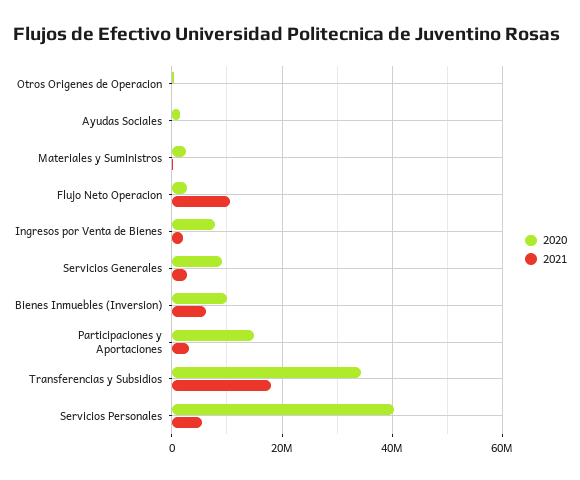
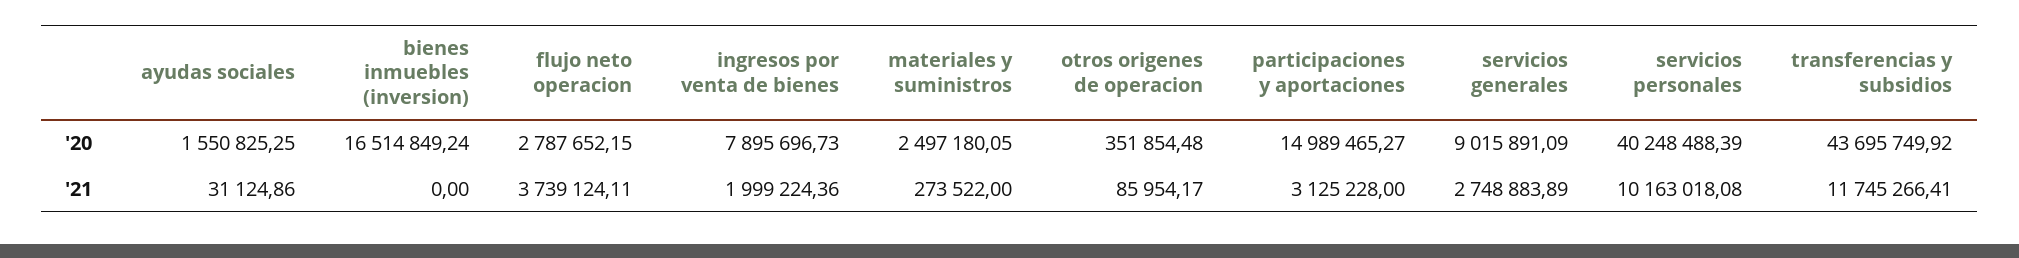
  {
    "2020": {
      "Otros Origenes de Operacion": 351854.48,
      "Ayudas Sociales": 1550825.25,
      "Materiales y Suministros": 2497180.05,
      "Flujo Neto Operacion": 2787652.15,
      "Ingresos por Venta de Bienes": 7895696.73,
      "Servicios Generales": 9015891.09,
-     "Bienes Inmuebles (Inversion)": 10000000,
+     "Bienes Inmuebles (Inversion)": 16514849.24,
      "Participaciones y Aportaciones": 14989465.27,
-     "Transferencias y Subsidios": 34000000,
+     "Transferencias y Subsidios": 43695749.92,
      "Servicios Personales": 40248488.39
    },
    "2021": {
      "Otros Origenes de Operacion": 85954.17,
      "Ayudas Sociales": 31124.86,
      "Materiales y Suministros": 273522,
-     "Flujo Neto Operacion": 10000000,
+     "Flujo Neto Operacion": 3739124.11,
      "Ingresos por Venta de Bienes": 1999224.36,
      "Servicios Generales": 2748883.89,
-     "Bienes Inmuebles (Inversion)": 6000000,
+     "Bienes Inmuebles (Inversion)": 0,
      "Participaciones y Aportaciones": 3125228,
-     "Transferencias y Subsidios": 18000000,
+     "Transferencias y Subsidios": 11745266.41,
-     "Servicios Personales": 6000000
+     "Servicios Personales": 10163018.08
    }
  }

